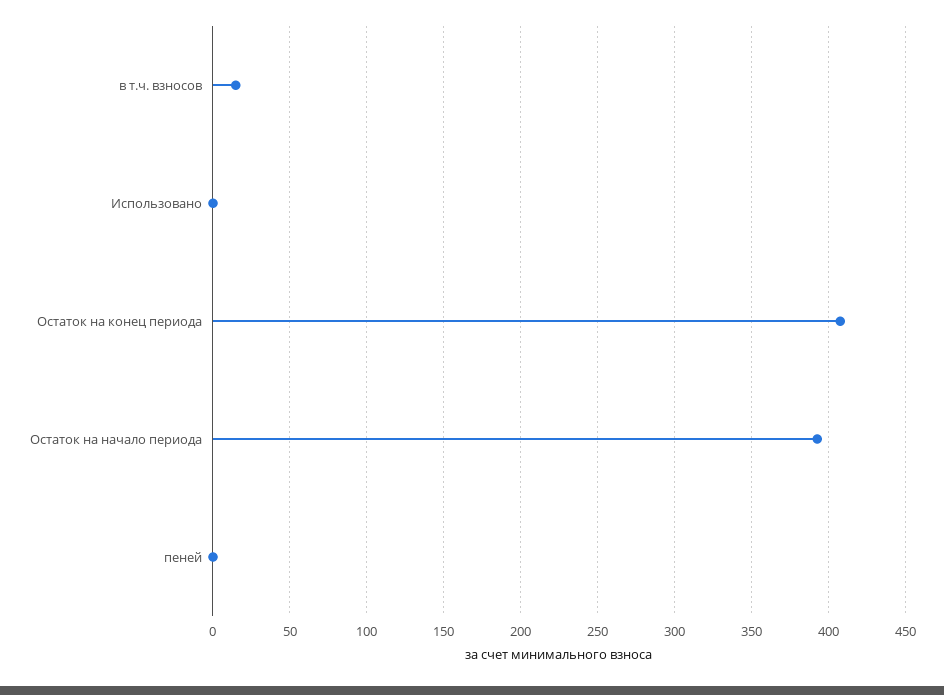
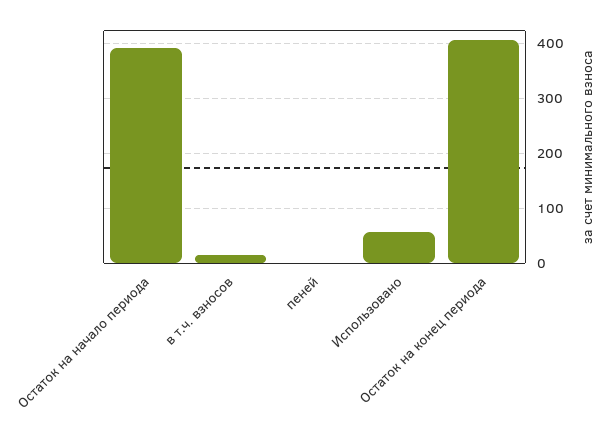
  {
    "в т.ч. взносов": 15,
-   "Использовано": 0,
+   "Использовано": 60,
    "Остаток на конец периода": 410,
    "Остаток на начало периода": 395,
    "пеней": 0
  }

